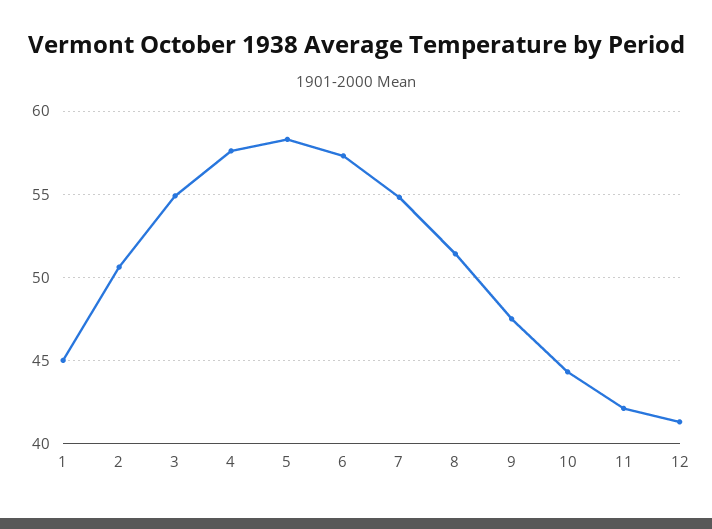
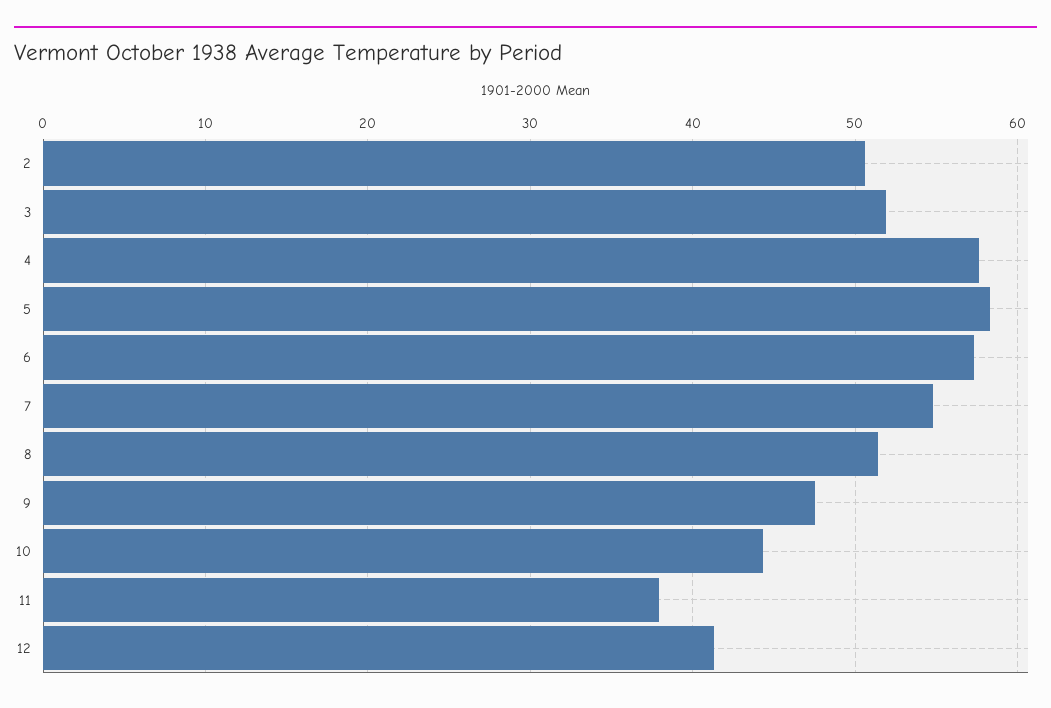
  {
-   "1": 45,
    "2": 50.5,
-   "3": 55,
+   "3": 52,
    "4": 57.5,
    "5": 58.5,
    "6": 57.5,
    "7": 55,
    "8": 51.5,
    "9": 47.5,
    "10": 44.5,
-   "11": 42,
+   "11": 38,
    "12": 41.5
  }

